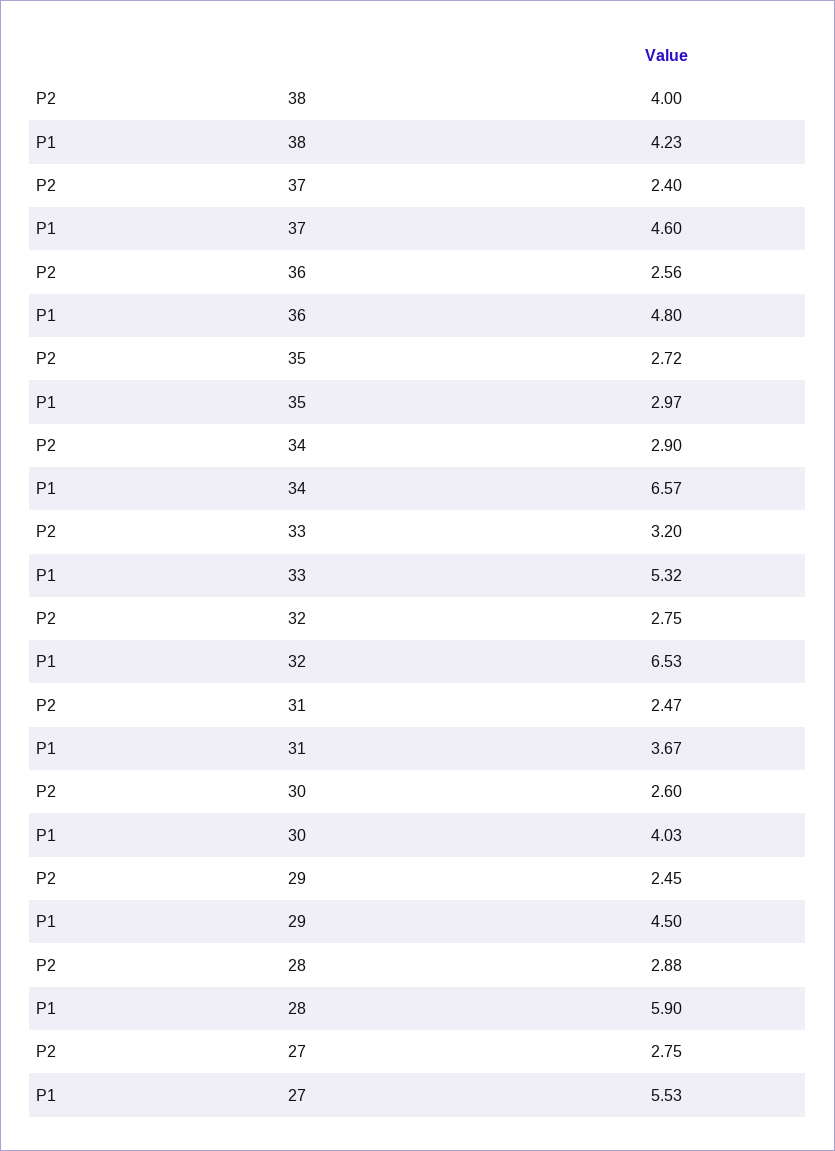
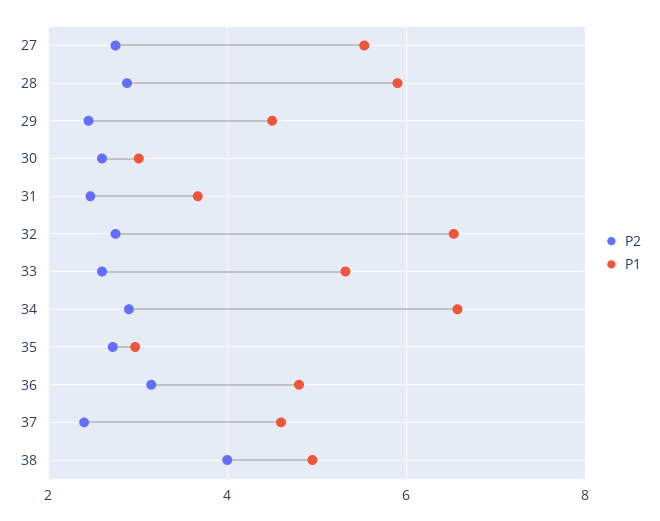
  {
    "P2": {
      "38": 4,
      "37": 2.4,
-     "36": 2.56,
+     "36": 3.2,
      "35": 2.72,
      "34": 2.9,
-     "33": 3.2,
+     "33": 2.6,
      "32": 2.75,
      "31": 2.47,
      "30": 2.6,
      "29": 2.45,
      "28": 2.88,
      "27": 2.75
    },
    "P1": {
-     "38": 4.23,
+     "38": 5,
      "37": 4.6,
      "36": 4.8,
      "35": 2.97,
      "34": 6.57,
      "33": 5.32,
      "32": 6.53,
      "31": 3.67,
-     "30": 4.03,
+     "30": 3,
      "29": 4.5,
      "28": 5.9,
      "27": 5.53
    }
  }

